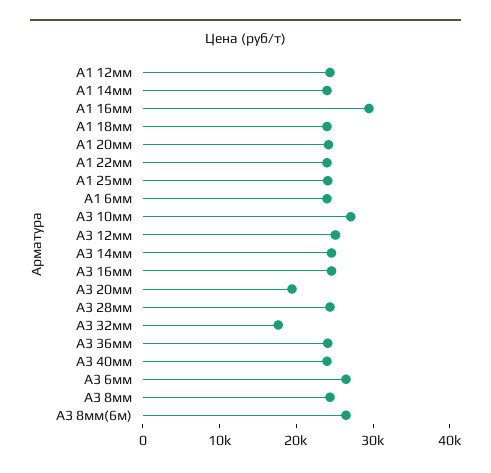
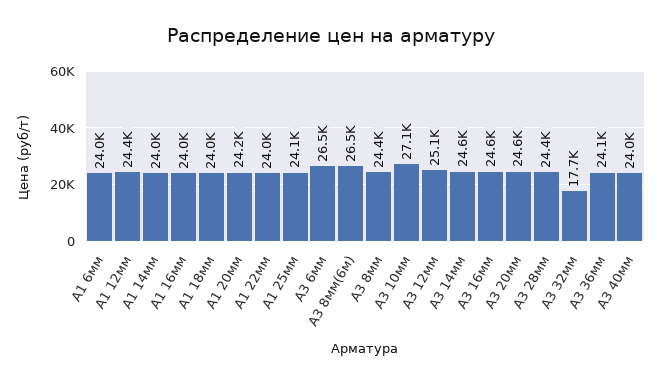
  {
    "А1 12мм": 24400,
    "А1 14мм": 24000,
-   "А1 16мм": 30000,
+   "А1 16мм": 24000,
    "А1 18мм": 24000,
    "А1 20мм": 24200,
    "А1 22мм": 24000,
    "А1 25мм": 24100,
    "А1 6мм": 24000,
    "А3 10мм": 27100,
    "А3 12мм": 25100,
    "А3 14мм": 24600,
    "А3 16мм": 24600,
-   "А3 20мм": 20000,
+   "А3 20мм": 24600,
    "А3 28мм": 24400,
    "А3 32мм": 17700,
    "А3 36мм": 24100,
    "А3 40мм": 24000,
    "А3 6мм": 26500,
    "А3 8мм": 24400,
    "А3 8мм(6м)": 26500
  }

